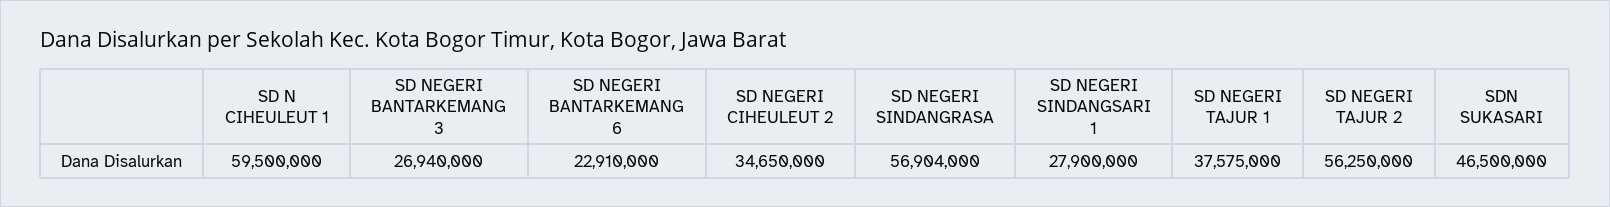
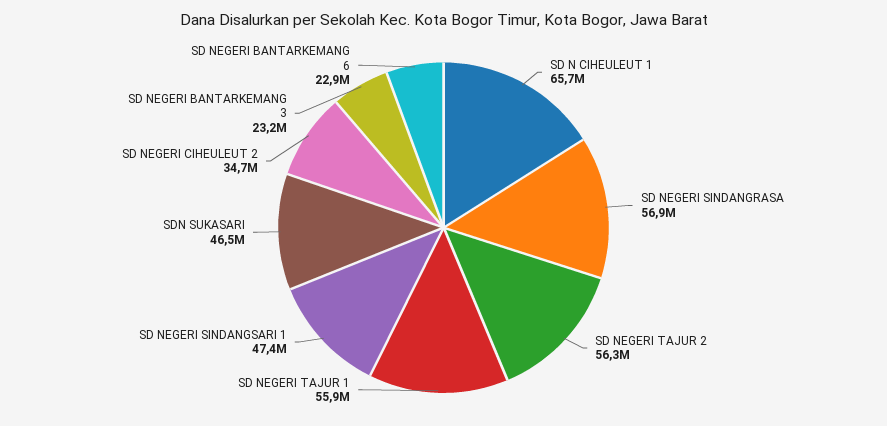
  {
-   "SD N CIHEULEUT 1": 59500000,
+   "SD N CIHEULEUT 1": 65700000,
-   "SD NEGERI BANTARKEMANG 3": 26940000,
+   "SD NEGERI BANTARKEMANG 3": 23200000,
    "SD NEGERI BANTARKEMANG 6": 22910000,
    "SD NEGERI CIHEULEUT 2": 34650000,
    "SD NEGERI SINDANGRASA": 56904000,
-   "SD NEGERI SINDANGSARI 1": 27900000,
+   "SD NEGERI SINDANGSARI 1": 47400000,
-   "SD NEGERI TAJUR 1": 37575000,
+   "SD NEGERI TAJUR 1": 55900000,
    "SD NEGERI TAJUR 2": 56250000,
    "SDN SUKASARI": 46500000
  }

